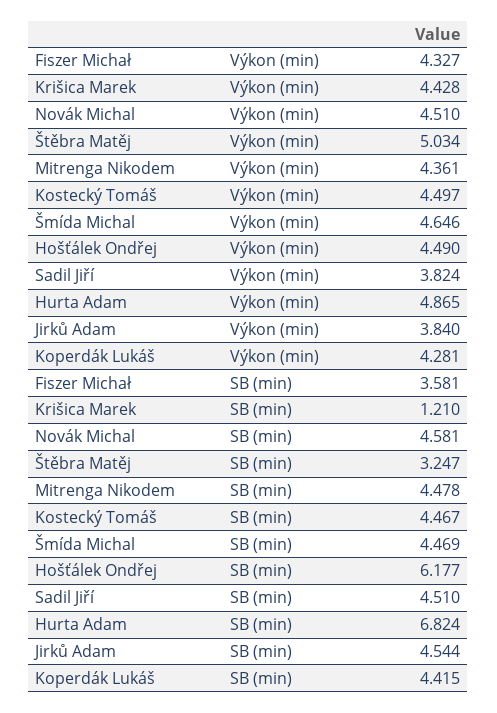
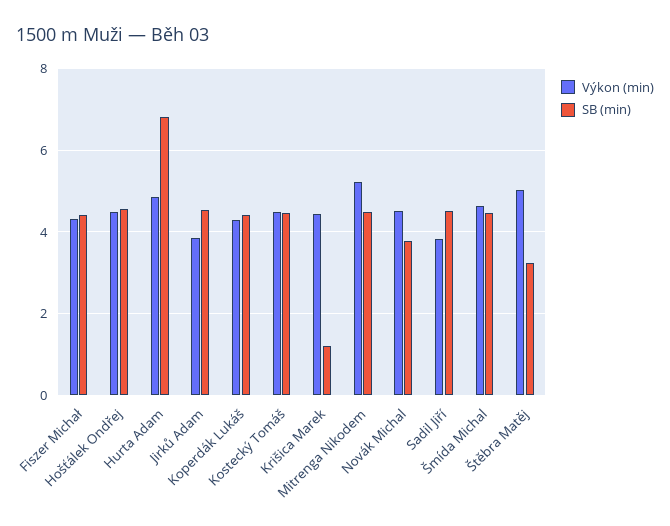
  {
    "Výkon (min)": {
      "Fiszer Michał": 4.327,
      "Krišica Marek": 4.428,
      "Novák Michal": 4.51,
      "Štěbra Matěj": 5.034,
-     "Mitrenga Nikodem": 4.361,
+     "Mitrenga Nikodem": 5.2,
      "Kostecký Tomáš": 4.497,
      "Šmída Michal": 4.646,
      "Hošťálek Ondřej": 4.49,
      "Sadil Jiří": 3.824,
      "Hurta Adam": 4.865,
      "Jirků Adam": 3.84,
      "Koperdák Lukáš": 4.281
    },
    "SB (min)": {
-     "Fiszer Michał": 3.581,
+     "Fiszer Michał": 4.4,
      "Krišica Marek": 1.21,
-     "Novák Michal": 4.581,
+     "Novák Michal": 3.8,
      "Štěbra Matěj": 3.247,
      "Mitrenga Nikodem": 4.478,
      "Kostecký Tomáš": 4.467,
      "Šmída Michal": 4.469,
-     "Hošťálek Ondřej": 6.177,
+     "Hošťálek Ondřej": 4.6,
      "Sadil Jiří": 4.51,
      "Hurta Adam": 6.824,
      "Jirků Adam": 4.544,
      "Koperdák Lukáš": 4.415
    }
  }

